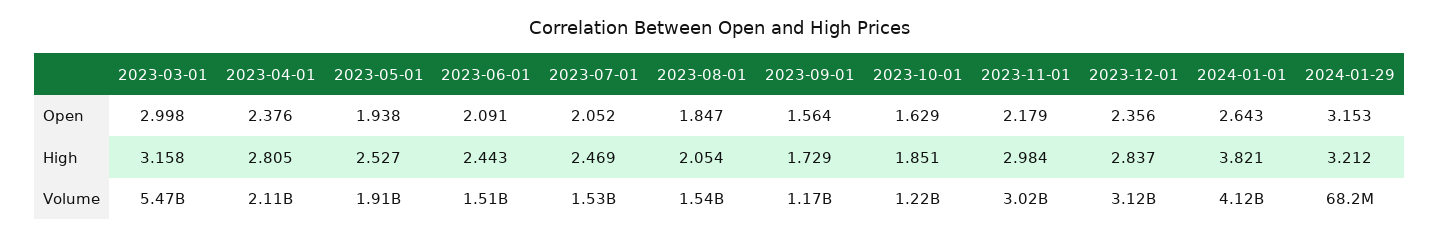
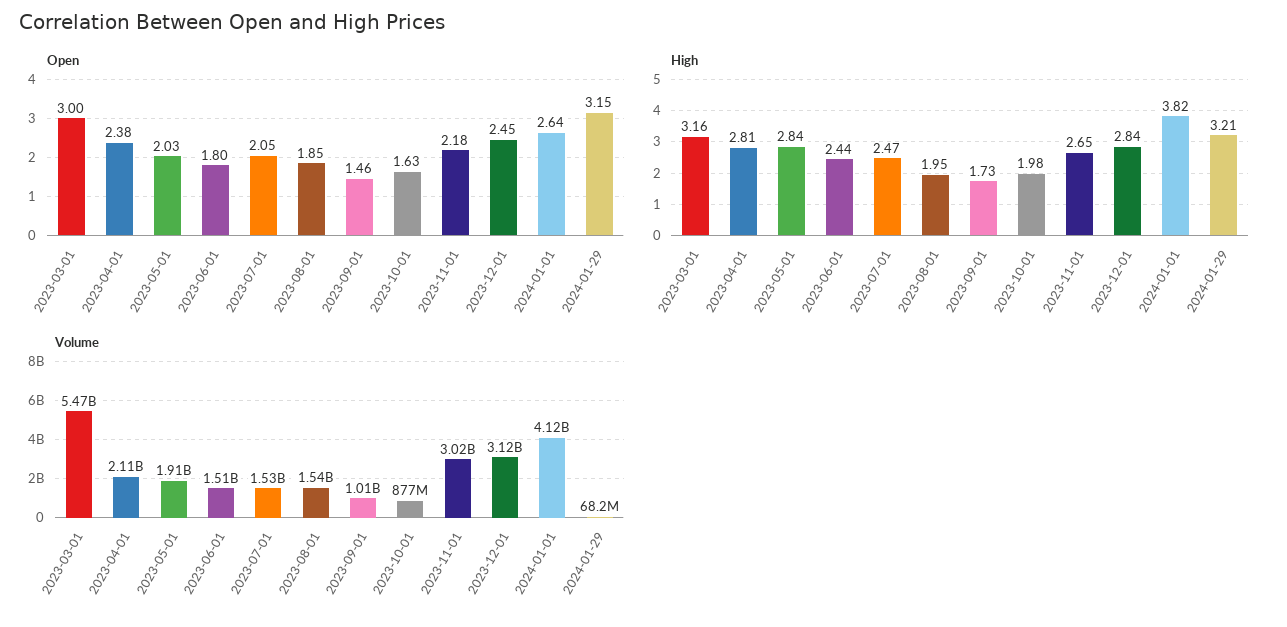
  {
    "Open": {
      "2023-03-01": 2.998,
      "2023-04-01": 2.376,
-     "2023-05-01": 1.938,
+     "2023-05-01": 2.03,
-     "2023-06-01": 2.091,
+     "2023-06-01": 1.8,
      "2023-07-01": 2.052,
      "2023-08-01": 1.847,
-     "2023-09-01": 1.564,
+     "2023-09-01": 1.46,
      "2023-10-01": 1.629,
      "2023-11-01": 2.179,
-     "2023-12-01": 2.356,
+     "2023-12-01": 2.45,
      "2024-01-01": 2.643,
      "2024-01-29": 3.153
    },
    "High": {
      "2023-03-01": 3.158,
      "2023-04-01": 2.805,
-     "2023-05-01": 2.527,
+     "2023-05-01": 2.84,
      "2023-06-01": 2.443,
      "2023-07-01": 2.469,
-     "2023-08-01": 2.054,
+     "2023-08-01": 1.95,
      "2023-09-01": 1.729,
-     "2023-10-01": 1.851,
+     "2023-10-01": 1.98,
-     "2023-11-01": 2.984,
+     "2023-11-01": 2.65,
      "2023-12-01": 2.837,
      "2024-01-01": 3.821,
      "2024-01-29": 3.212
    },
    "Volume": {
      "2023-03-01": 5470000000,
      "2023-04-01": 2110000000,
      "2023-05-01": 1910000000,
      "2023-06-01": 1510000000,
      "2023-07-01": 1530000000,
      "2023-08-01": 1540000000,
-     "2023-09-01": 1170000000,
+     "2023-09-01": 1010000000,
-     "2023-10-01": 1220000000,
+     "2023-10-01": 877000000,
      "2023-11-01": 3020000000,
      "2023-12-01": 3120000000,
      "2024-01-01": 4120000000,
      "2024-01-29": 68200000
    }
  }

